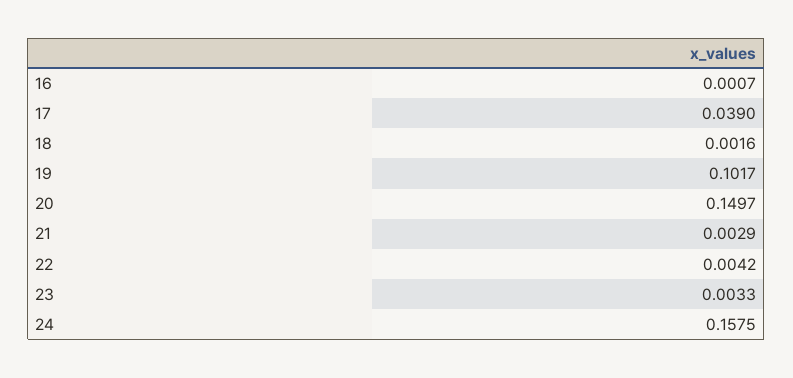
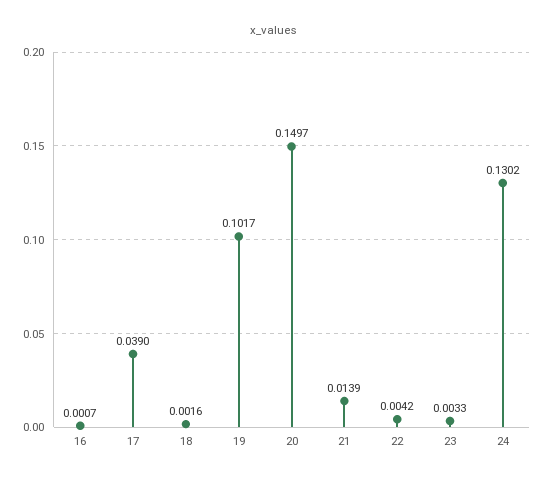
  {
    "16": 0.0007,
    "17": 0.039,
    "18": 0.0016,
    "19": 0.1017,
    "20": 0.1497,
-   "21": 0.0029,
+   "21": 0.0139,
    "22": 0.0042,
    "23": 0.0033,
-   "24": 0.1575
+   "24": 0.1302
  }

